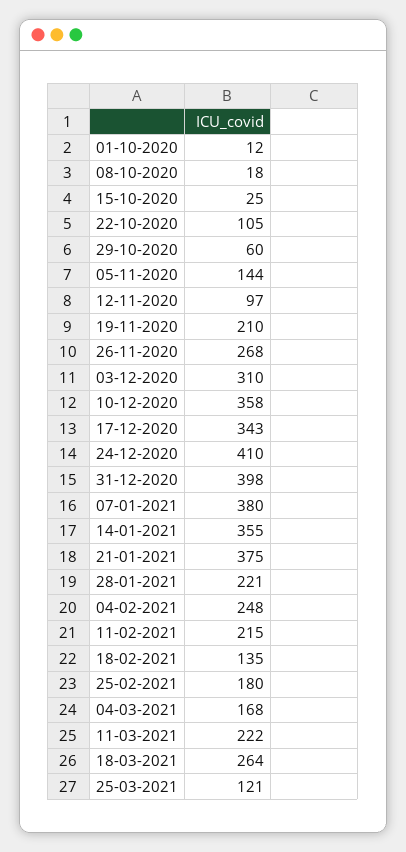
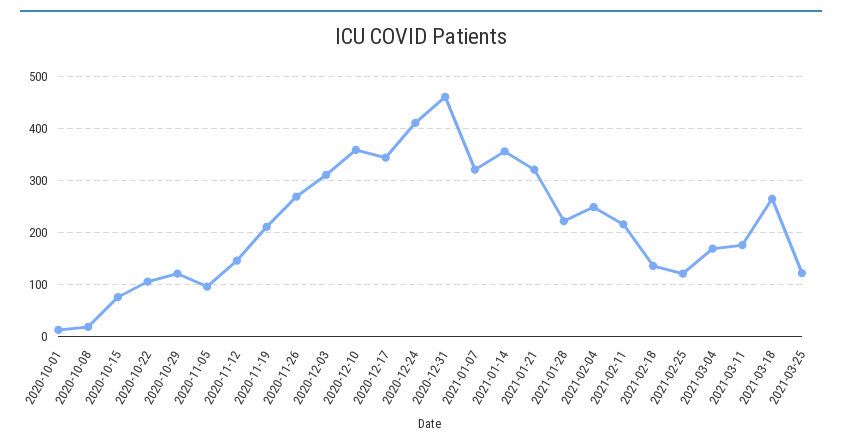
  {
    "01-10-2020": 12,
    "08-10-2020": 18,
-   "15-10-2020": 25,
+   "15-10-2020": 80,
    "22-10-2020": 105,
-   "29-10-2020": 60,
+   "29-10-2020": 120,
-   "05-11-2020": 144,
+   "05-11-2020": 100,
-   "12-11-2020": 97,
+   "12-11-2020": 140,
    "19-11-2020": 210,
    "26-11-2020": 268,
    "03-12-2020": 310,
    "10-12-2020": 358,
    "17-12-2020": 343,
    "24-12-2020": 410,
-   "31-12-2020": 398,
+   "31-12-2020": 460,
-   "07-01-2021": 380,
+   "07-01-2021": 320,
    "14-01-2021": 355,
-   "21-01-2021": 375,
+   "21-01-2021": 320,
    "28-01-2021": 221,
    "04-02-2021": 248,
    "11-02-2021": 215,
    "18-02-2021": 135,
-   "25-02-2021": 180,
+   "25-02-2021": 120,
    "04-03-2021": 168,
-   "11-03-2021": 222,
+   "11-03-2021": 180,
    "18-03-2021": 264,
    "25-03-2021": 121
  }

